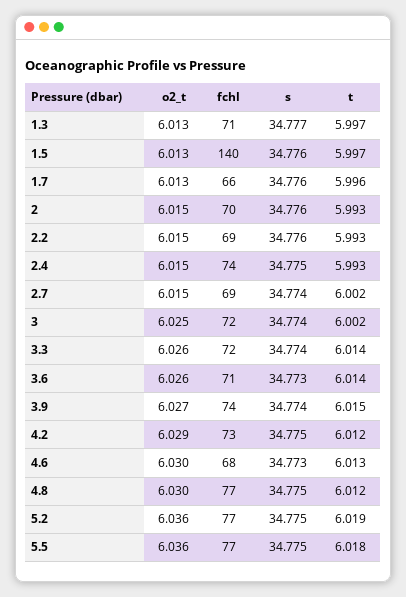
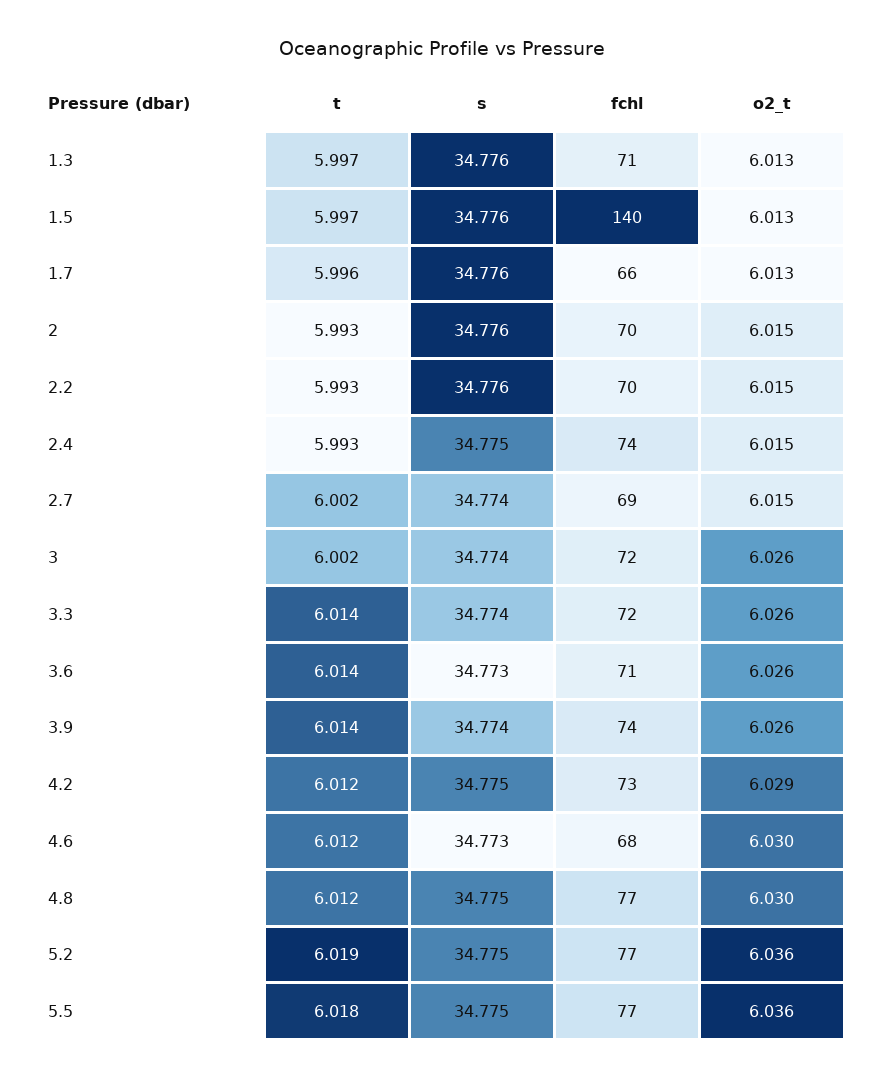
  {
    "o2_t": {
      "1.3": 6.013,
      "1.5": 6.013,
      "1.7": 6.013,
      "2": 6.015,
      "2.2": 6.015,
      "2.4": 6.015,
      "2.7": 6.015,
-     "3": 6.025,
+     "3": 6.026,
      "3.3": 6.026,
      "3.6": 6.026,
-     "3.9": 6.027,
+     "3.9": 6.026,
      "4.2": 6.029,
      "4.6": 6.03,
      "4.8": 6.03,
      "5.2": 6.036,
      "5.5": 6.036
    },
    "fchl": {
      "1.3": 71,
      "1.5": 140,
      "1.7": 66,
      "2": 70,
-     "2.2": 69,
+     "2.2": 70,
      "2.4": 74,
      "2.7": 69,
      "3": 72,
      "3.3": 72,
      "3.6": 71,
      "3.9": 74,
      "4.2": 73,
      "4.6": 68,
      "4.8": 77,
      "5.2": 77,
      "5.5": 77
    },
    "s": {
-     "1.3": 34.777,
+     "1.3": 34.776,
      "1.5": 34.776,
      "1.7": 34.776,
      "2": 34.776,
      "2.2": 34.776,
      "2.4": 34.775,
      "2.7": 34.774,
      "3": 34.774,
      "3.3": 34.774,
      "3.6": 34.773,
      "3.9": 34.774,
      "4.2": 34.775,
      "4.6": 34.773,
      "4.8": 34.775,
      "5.2": 34.775,
      "5.5": 34.775
    },
    "t": {
      "1.3": 5.997,
      "1.5": 5.997,
      "1.7": 5.996,
      "2": 5.993,
      "2.2": 5.993,
      "2.4": 5.993,
      "2.7": 6.002,
      "3": 6.002,
      "3.3": 6.014,
      "3.6": 6.014,
-     "3.9": 6.015,
+     "3.9": 6.014,
      "4.2": 6.012,
-     "4.6": 6.013,
+     "4.6": 6.012,
      "4.8": 6.012,
      "5.2": 6.019,
      "5.5": 6.018
    }
  }

